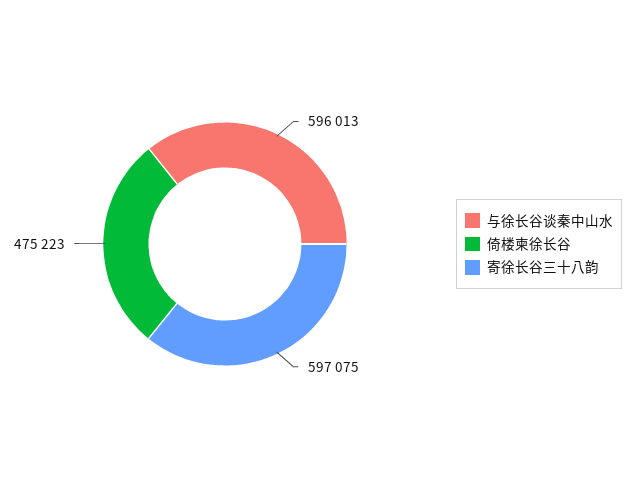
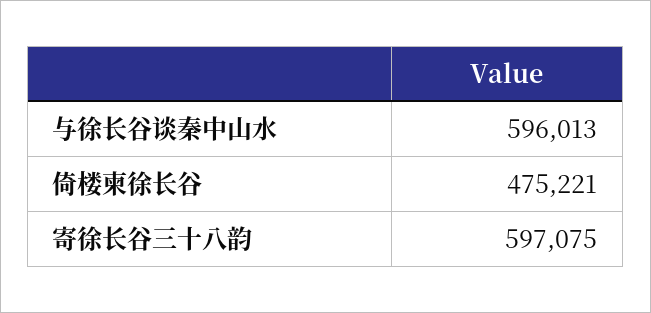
  {
    "与徐长谷谈秦中山水": 596013,
-   "倚楼柬徐长谷": 475223,
+   "倚楼柬徐长谷": 475221,
    "寄徐长谷三十八韵": 597075
  }

